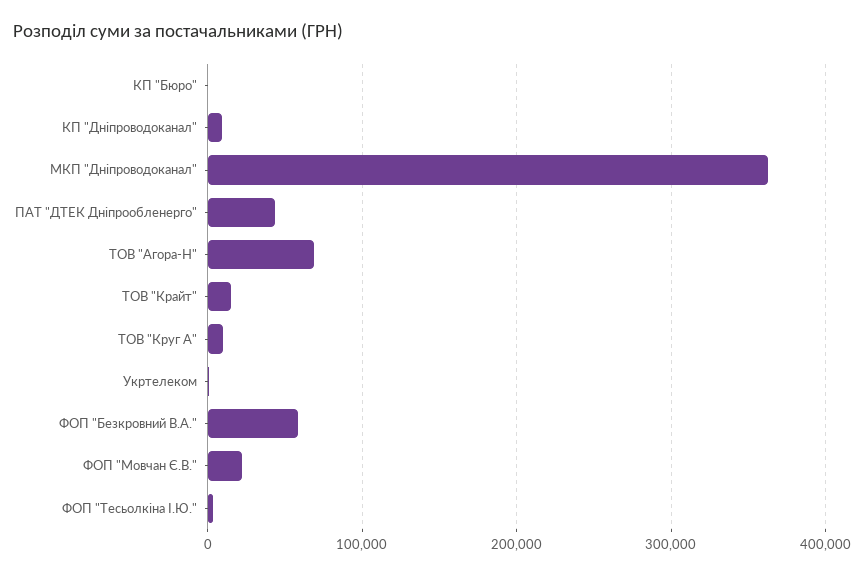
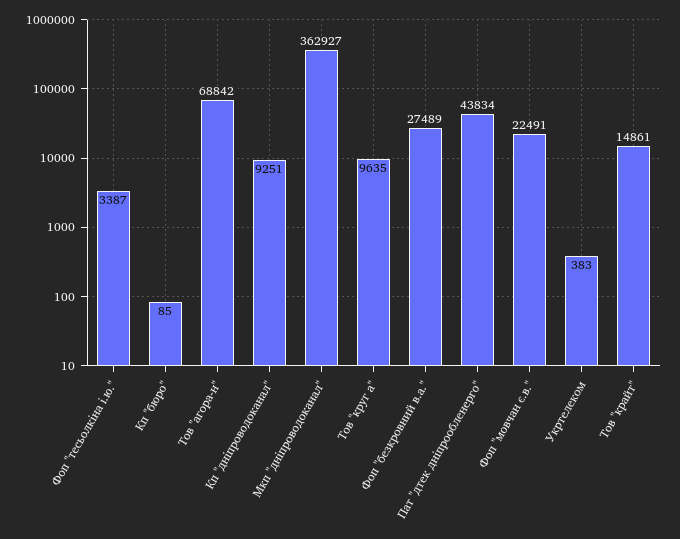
  {
    "КП \"Бюро\"": 85,
    "КП \"Дніпроводоканал\"": 9251,
    "МКП \"Дніпроводоканал\"": 362927,
    "ПАТ \"ДТЕК Дніпрообленерго\"": 43834,
    "ТОВ \"Агора-Н\"": 68842,
    "ТОВ \"Крайт\"": 14861,
    "ТОВ \"Круг А\"": 9635,
    "Укртелеком": 383,
-   "ФОП \"Безкровний В.А.\"": 60000,
+   "ФОП \"Безкровний В.А.\"": 27489,
    "ФОП \"Мовчан Є.В.\"": 22491,
    "ФОП \"Тесьолкіна І.Ю.\"": 3387
  }

